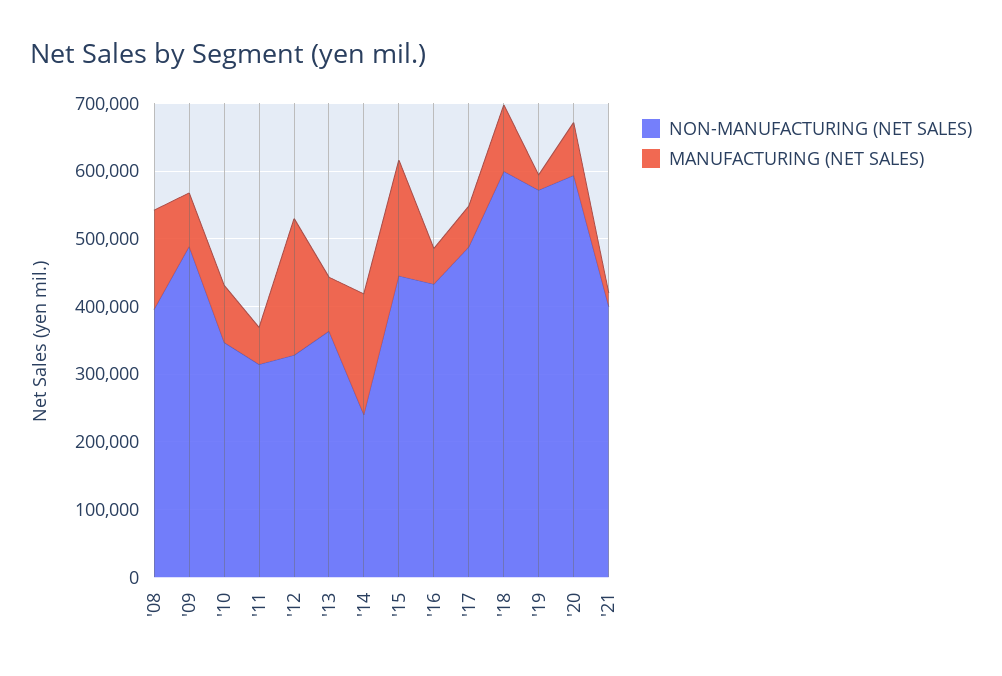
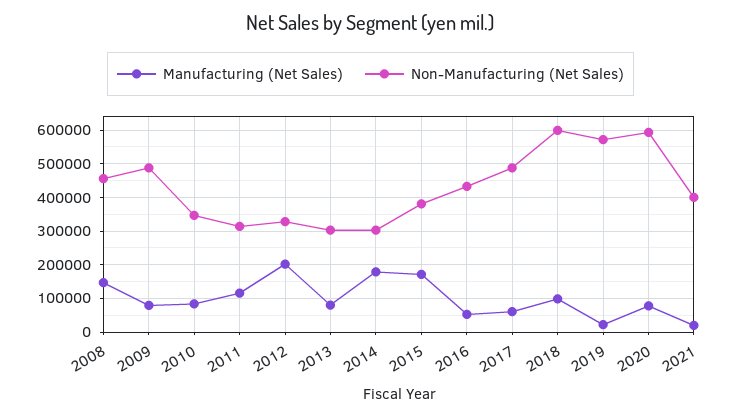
  {
    "NON-MANUFACTURING (NET SALES)": {
-     "'08": 400000,
+     "'08": 460000,
      "'09": 480000,
      "'10": 340000,
      "'11": 320000,
      "'12": 320000,
-     "'13": 360000,
+     "'13": 300000,
-     "'14": 240000,
+     "'14": 300000,
-     "'15": 440000,
+     "'15": 380000,
      "'16": 440000,
      "'17": 480000,
      "'18": 600000,
      "'19": 580000,
      "'20": 600000,
      "'21": 400000
    },
    "MANUFACTURING (NET SALES)": {
      "'08": 140000,
      "'09": 80000,
      "'10": 80000,
-     "'11": 60000,
+     "'11": 120000,
      "'12": 200000,
      "'13": 80000,
      "'14": 180000,
      "'15": 180000,
      "'16": 60000,
      "'17": 60000,
      "'18": 100000,
      "'19": 20000,
      "'20": 80000,
      "'21": 20000
    }
  }

